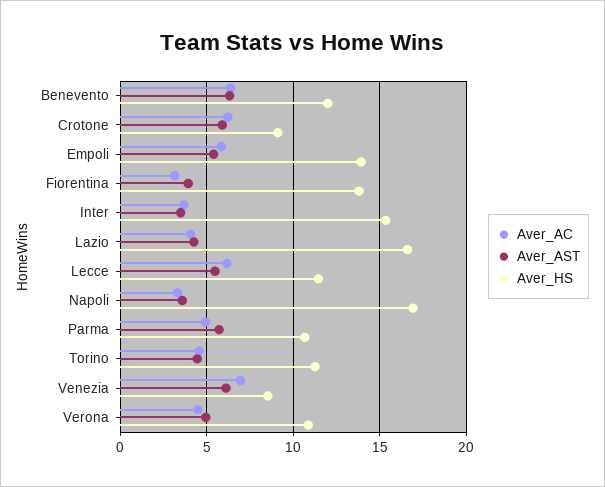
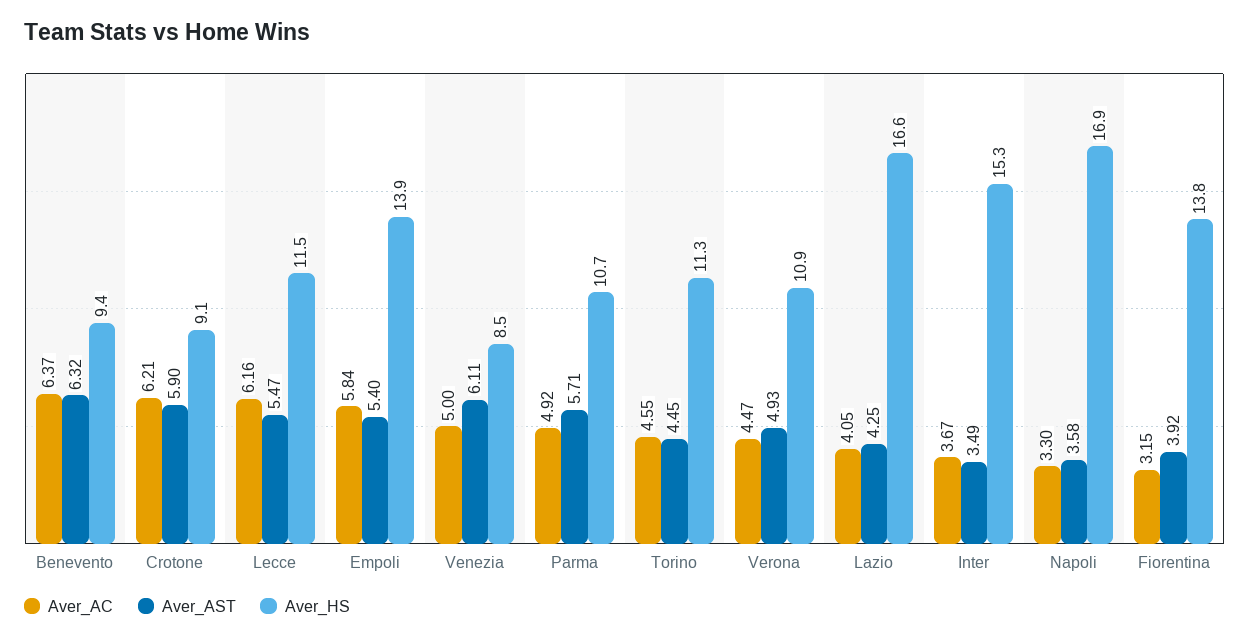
  {
    "Aver_AC": {
      "Benevento": 6.37,
      "Crotone": 6.21,
      "Empoli": 5.84,
      "Fiorentina": 3.15,
      "Inter": 3.67,
      "Lazio": 4.05,
      "Lecce": 6.16,
      "Napoli": 3.3,
      "Parma": 4.92,
      "Torino": 4.55,
-     "Venezia": 7,
+     "Venezia": 5,
      "Verona": 4.47
    },
    "Aver_AST": {
      "Benevento": 6.32,
      "Crotone": 5.9,
      "Empoli": 5.4,
      "Fiorentina": 3.92,
      "Inter": 3.49,
      "Lazio": 4.25,
      "Lecce": 5.47,
      "Napoli": 3.58,
      "Parma": 5.71,
      "Torino": 4.45,
      "Venezia": 6.11,
      "Verona": 4.93
    },
    "Aver_HS": {
-     "Benevento": 12,
+     "Benevento": 9.4,
      "Crotone": 9.1,
      "Empoli": 13.9,
      "Fiorentina": 13.8,
      "Inter": 15.3,
      "Lazio": 16.6,
      "Lecce": 11.5,
      "Napoli": 16.9,
      "Parma": 10.7,
      "Torino": 11.3,
      "Venezia": 8.5,
      "Verona": 10.9
    }
  }

